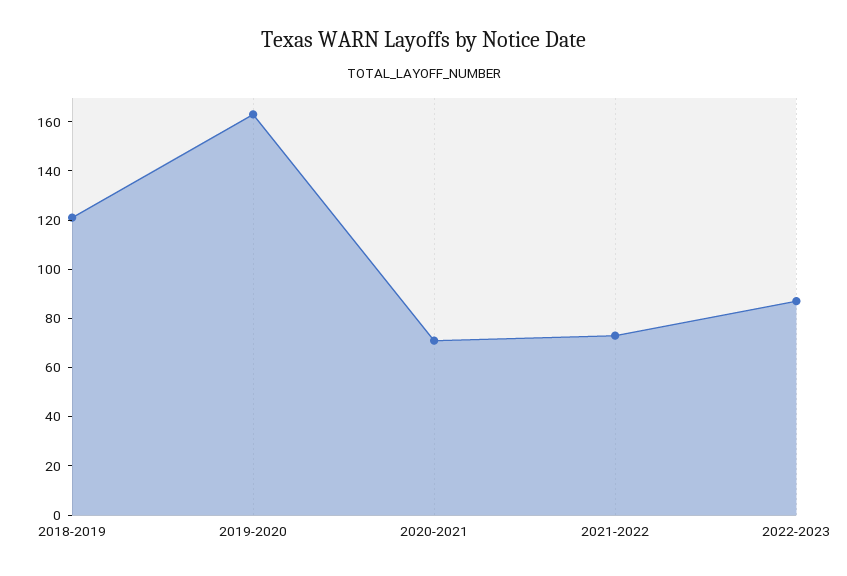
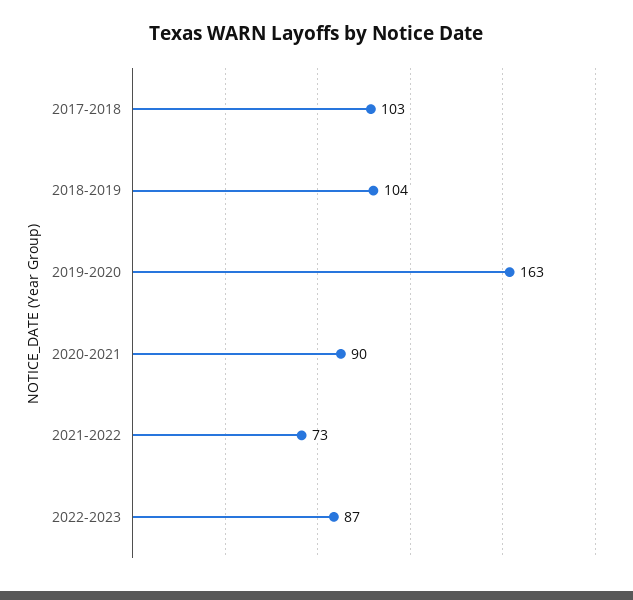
  {
-   "2018-2019": 120,
+   "2018-2019": 104,
    "2019-2020": 163,
-   "2020-2021": 70,
+   "2020-2021": 90,
    "2021-2022": 73,
-   "2022-2023": 87
+   "2022-2023": 87,
+   "2017-2018": 103
  }

